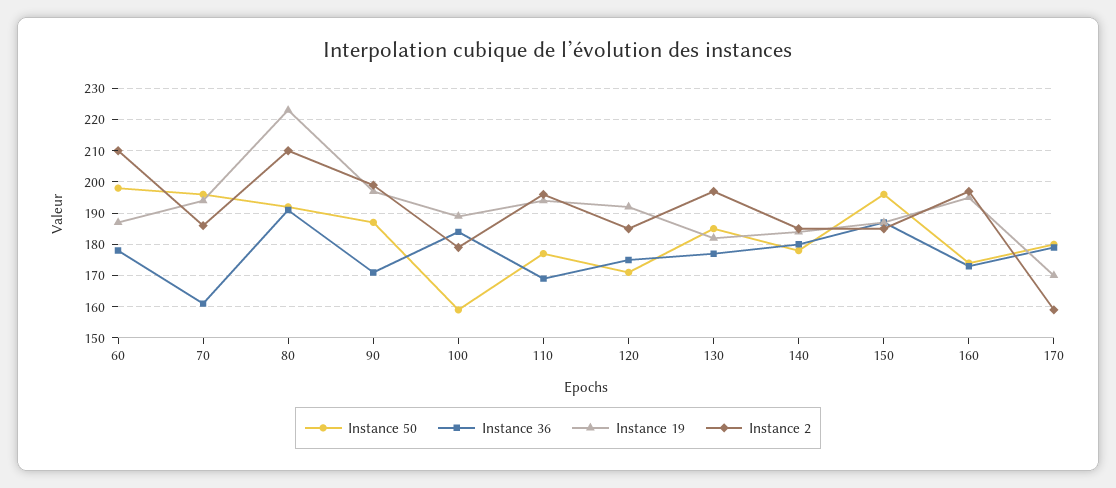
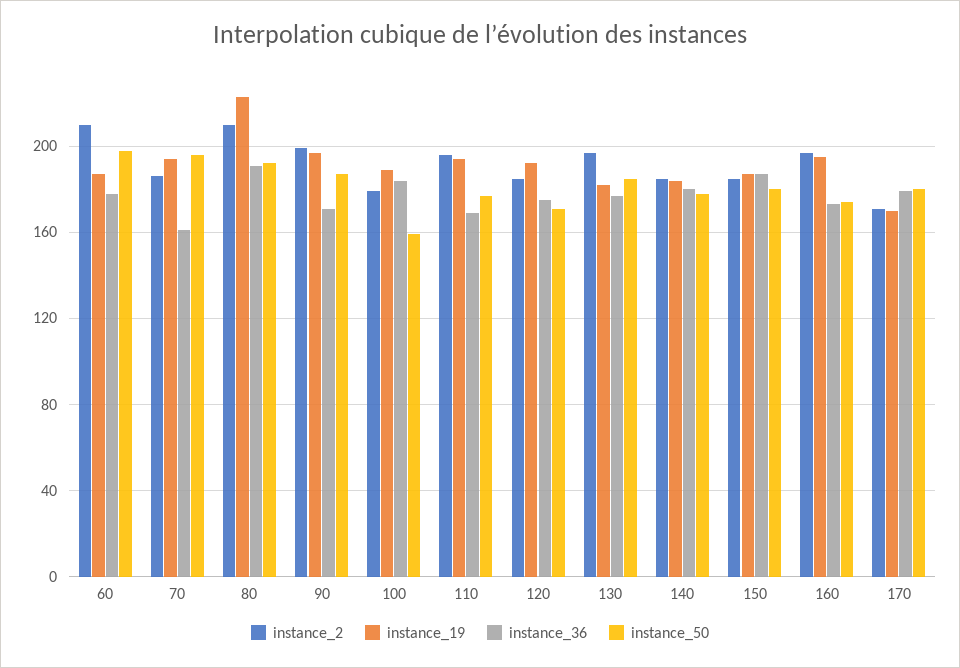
  {
    "Instance 50": {
      "60": 200,
      "70": 195,
      "80": 190,
      "90": 185,
      "100": 160,
      "110": 175,
      "120": 170,
      "130": 185,
      "140": 180,
-     "150": 195,
+     "150": 180,
      "160": 175,
      "170": 180
    },
    "Instance 36": {
      "60": 180,
      "70": 160,
      "80": 190,
      "90": 170,
      "100": 185,
      "110": 170,
      "120": 175,
      "130": 175,
      "140": 180,
      "150": 185,
      "160": 175,
      "170": 180
    },
    "Instance 19": {
      "60": 185,
      "70": 195,
      "80": 225,
      "90": 195,
      "100": 190,
      "110": 195,
      "120": 190,
      "130": 180,
      "140": 185,
      "150": 185,
      "160": 195,
      "170": 170
    },
    "Instance 2": {
      "60": 210,
      "70": 185,
      "80": 210,
      "90": 200,
      "100": 180,
      "110": 195,
      "120": 185,
      "130": 195,
      "140": 185,
      "150": 185,
      "160": 195,
-     "170": 160
+     "170": 170
    }
  }

